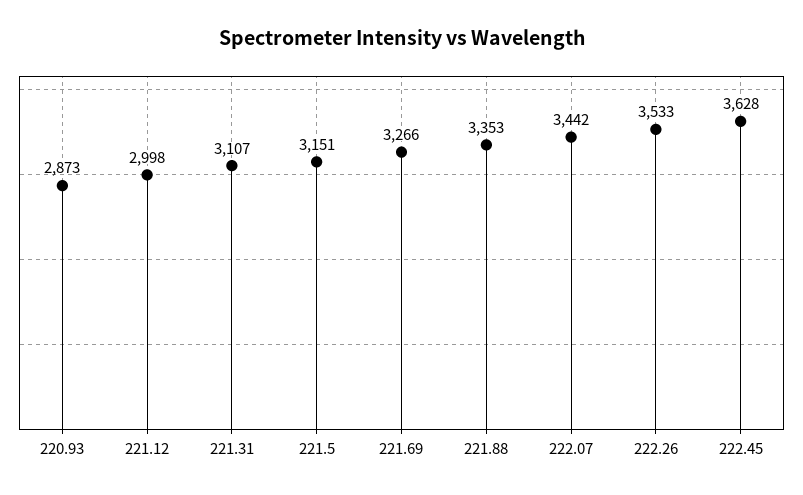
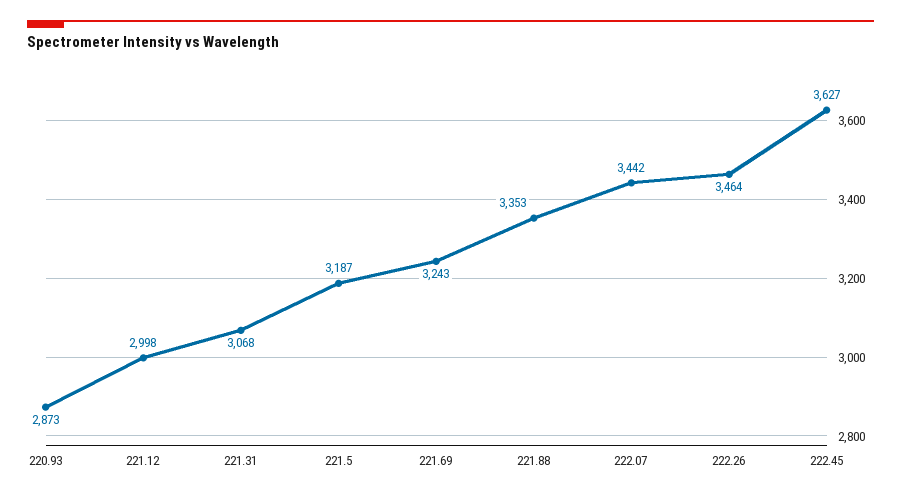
  {
    "220.93": 2873,
    "221.12": 2998,
-   "221.31": 3107,
+   "221.31": 3068,
-   "221.5": 3151,
+   "221.5": 3187,
-   "221.69": 3266,
+   "221.69": 3243,
    "221.88": 3353,
    "222.07": 3442,
-   "222.26": 3533,
+   "222.26": 3464,
-   "222.45": 3628
+   "222.45": 3627
  }

